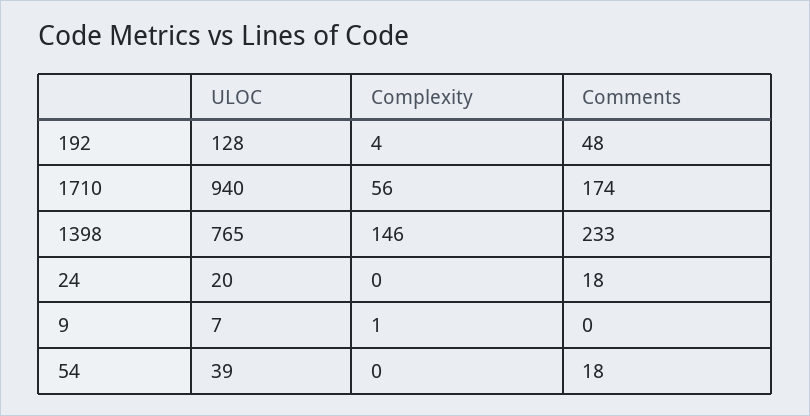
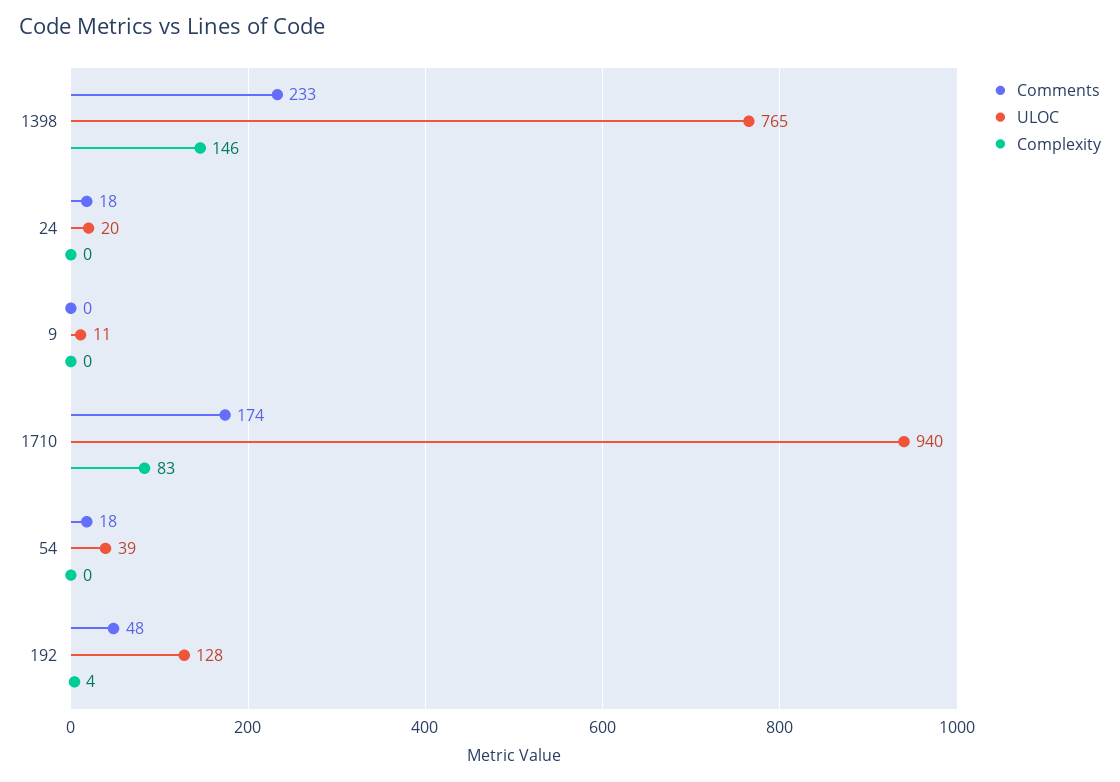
  {
    "ULOC": {
      "192": 128,
      "1710": 940,
      "1398": 765,
      "24": 20,
-     "9": 7,
+     "9": 11,
      "54": 39
    },
    "Complexity": {
      "192": 4,
-     "1710": 56,
+     "1710": 83,
      "1398": 146,
      "24": 0,
-     "9": 1,
+     "9": 0,
      "54": 0
    },
    "Comments": {
      "192": 48,
      "1710": 174,
      "1398": 233,
      "24": 18,
      "9": 0,
      "54": 18
    }
  }

